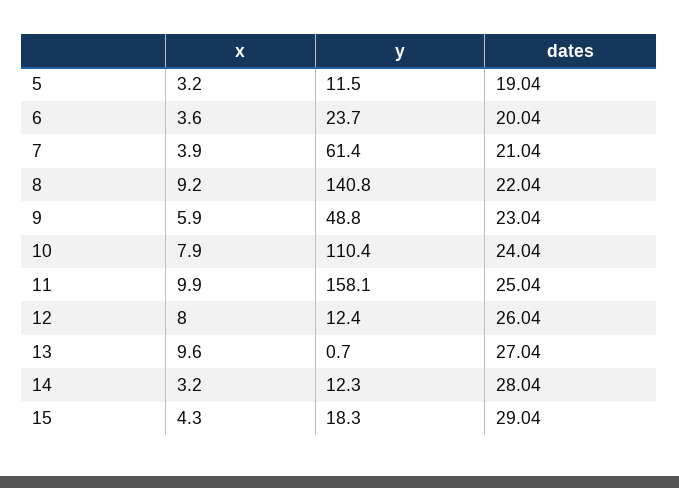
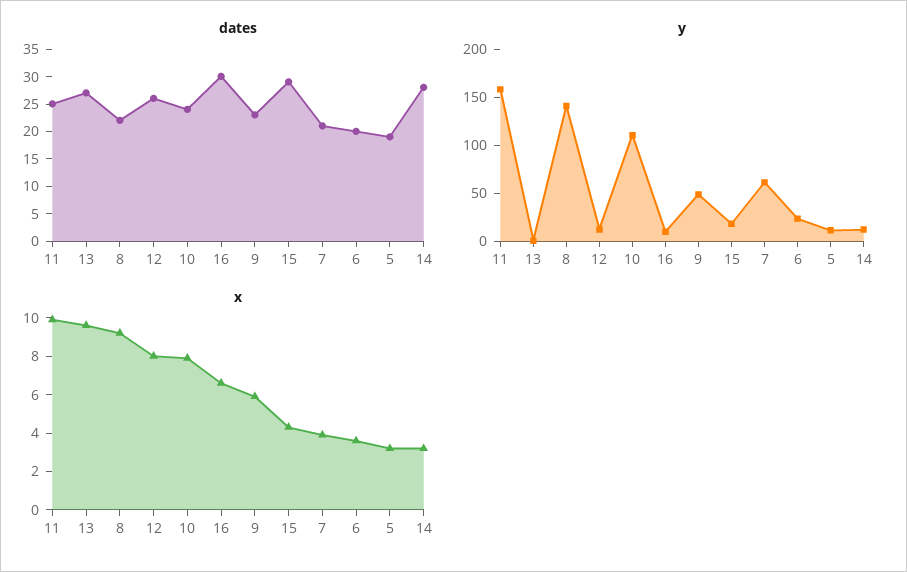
  {
    "x": {
      "5": 3.2,
      "6": 3.6,
      "7": 3.9,
      "8": 9.2,
      "9": 5.9,
      "10": 7.9,
      "11": 9.9,
      "12": 8,
      "13": 9.6,
      "14": 3.2,
-     "15": 4.3
+     "15": 4.3,
+     "16": 6.5
    },
    "y": {
      "5": 11.5,
      "6": 23.7,
      "7": 61.4,
      "8": 140.8,
      "9": 48.8,
      "10": 110.4,
      "11": 158.1,
      "12": 12.4,
      "13": 0.7,
      "14": 12.3,
-     "15": 18.3
+     "15": 18.3,
+     "16": 10
    },
    "dates": {
      "5": 19.04,
      "6": 20.04,
      "7": 21.04,
      "8": 22.04,
      "9": 23.04,
      "10": 24.04,
      "11": 25.04,
      "12": 26.04,
      "13": 27.04,
      "14": 28.04,
-     "15": 29.04
+     "15": 29.04,
+     "16": 30
    }
  }

